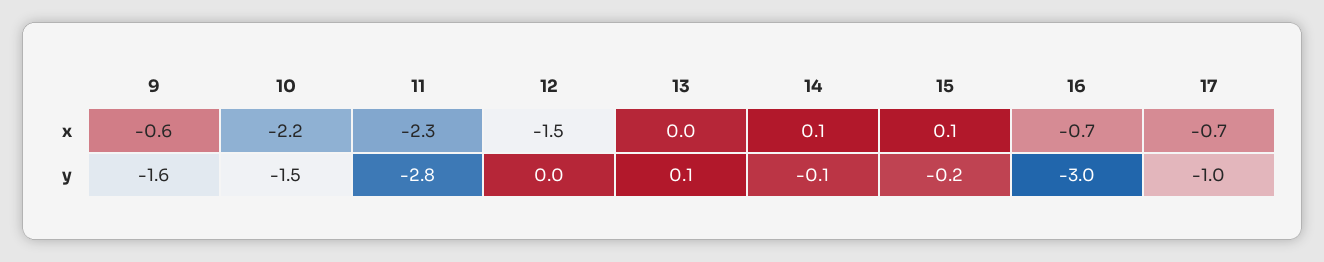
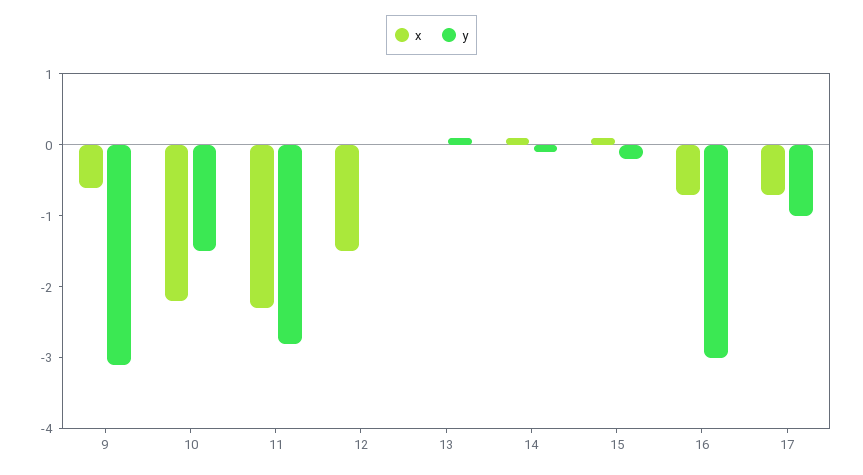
  {
    "x": {
      "9": -0.6,
      "10": -2.2,
      "11": -2.3,
      "12": -1.5,
      "13": 0,
      "14": 0.1,
      "15": 0.1,
      "16": -0.7,
      "17": -0.7
    },
    "y": {
-     "9": -1.6,
+     "9": -3,
      "10": -1.5,
      "11": -2.8,
      "12": 0,
      "13": 0.1,
      "14": -0.1,
      "15": -0.2,
      "16": -3,
      "17": -1
    }
  }

